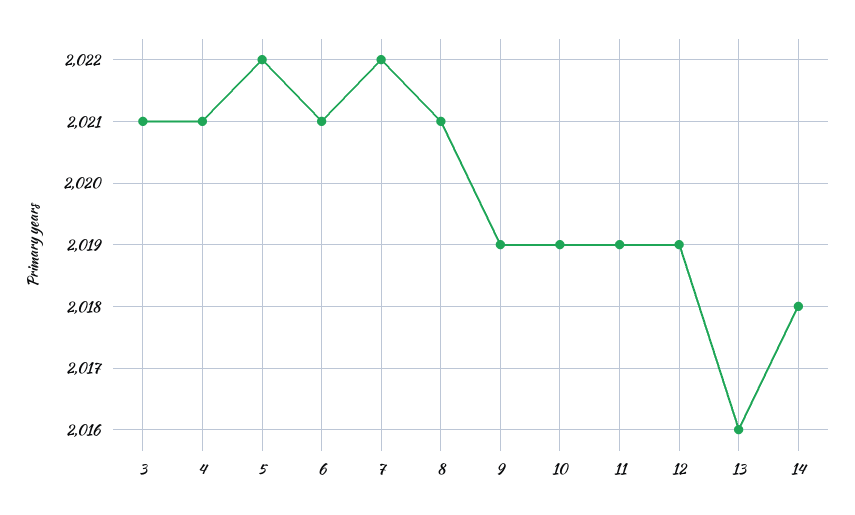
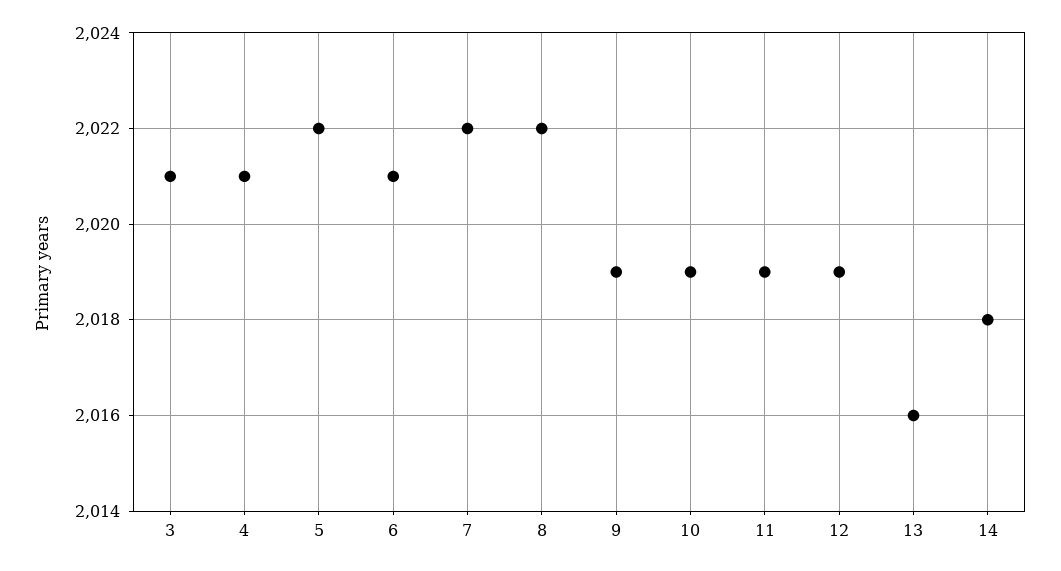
  {
    "3": 2021,
    "4": 2021,
    "5": 2022,
    "6": 2021,
    "7": 2022,
-   "8": 2021,
+   "8": 2022,
    "9": 2019,
    "10": 2019,
    "11": 2019,
    "12": 2019,
    "13": 2016,
    "14": 2018
  }

